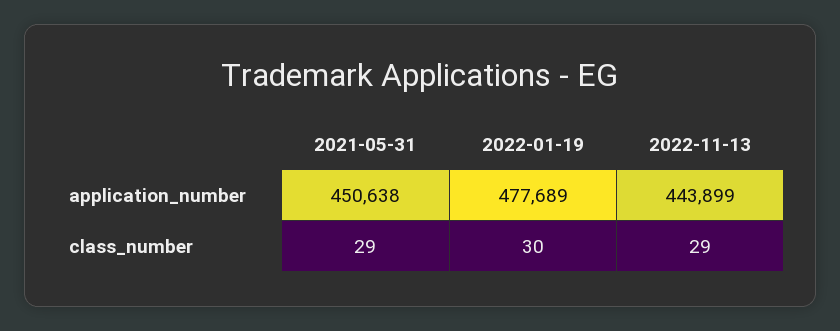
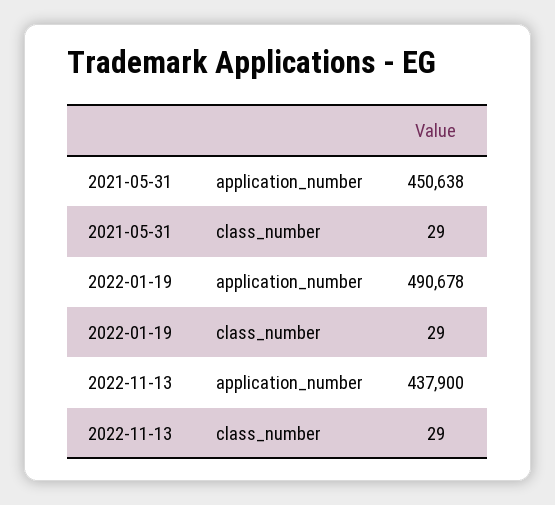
  {
    "2021-05-31": {
      "application_number": 450638,
      "class_number": 29
    },
    "2022-01-19": {
-     "application_number": 477689,
+     "application_number": 490678,
-     "class_number": 30
+     "class_number": 29
    },
    "2022-11-13": {
-     "application_number": 443899,
+     "application_number": 437900,
      "class_number": 29
    }
  }

